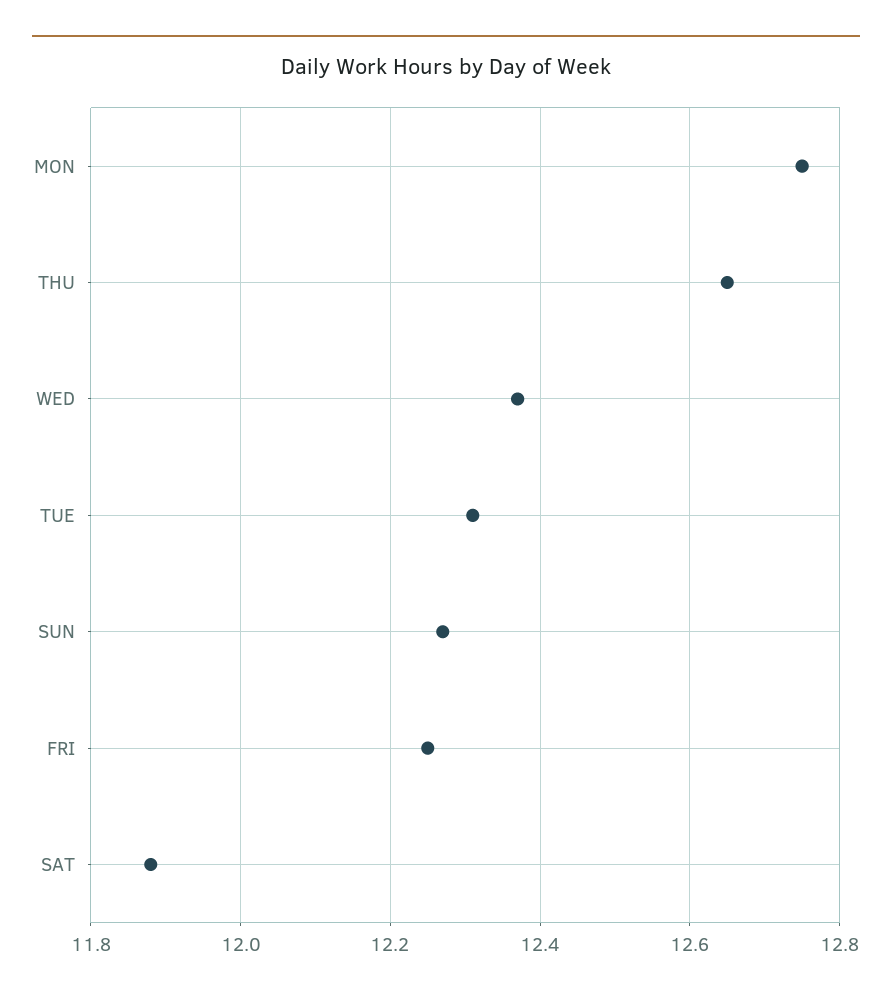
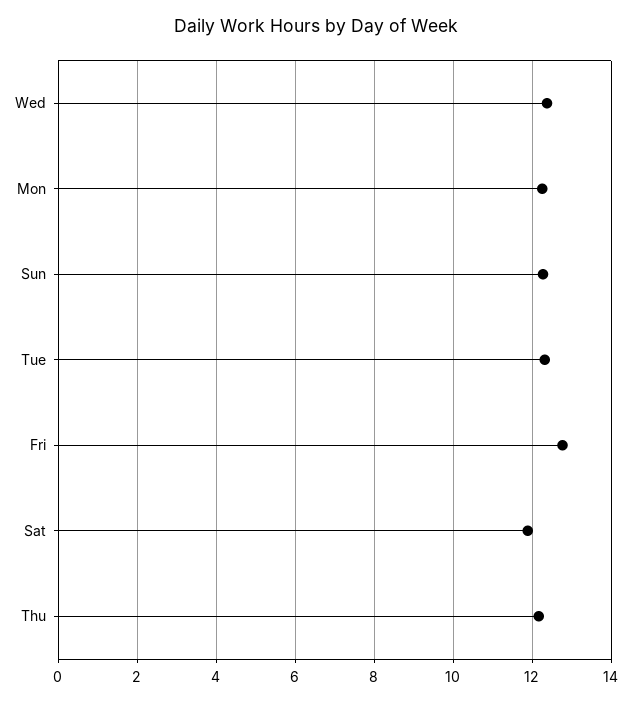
  {
-   "MON": 12.75,
+   "MON": 12.2,
-   "THU": 12.65,
+   "THU": 12.2,
    "WED": 12.35,
    "TUE": 12.3,
    "SUN": 12.25,
-   "FRI": 12.25,
+   "FRI": 12.8,
    "SAT": 11.9
  }

